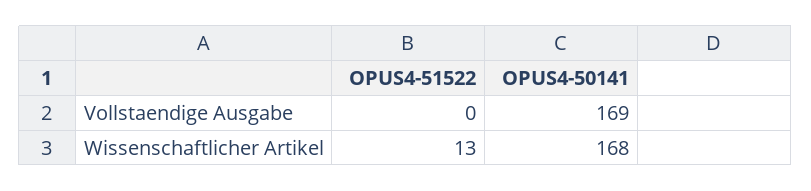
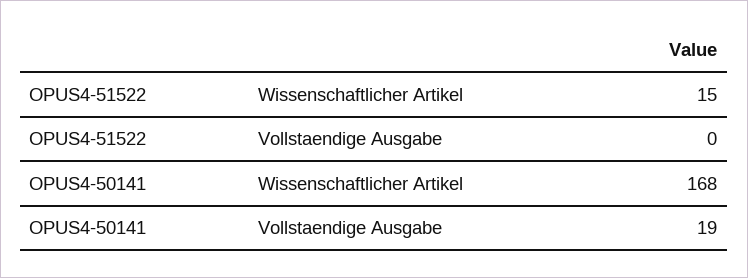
  {
    "OPUS4-51522": {
      "Vollstaendige Ausgabe": 0,
-     "Wissenschaftlicher Artikel": 13
+     "Wissenschaftlicher Artikel": 15
    },
    "OPUS4-50141": {
-     "Vollstaendige Ausgabe": 169,
+     "Vollstaendige Ausgabe": 19,
      "Wissenschaftlicher Artikel": 168
    }
  }

